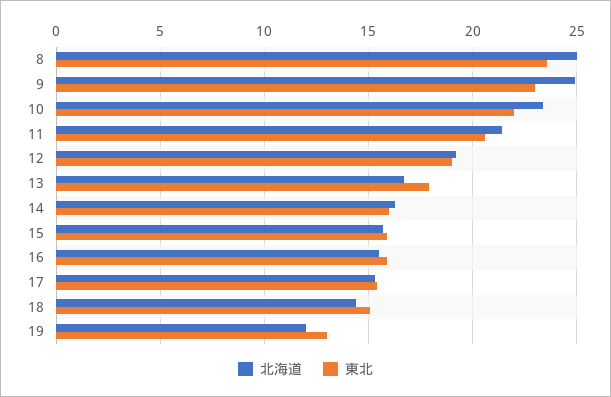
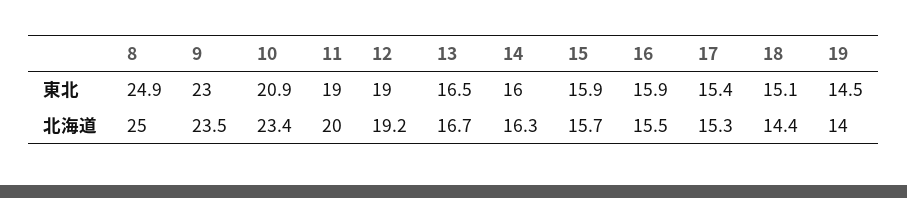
  {
    "北海道": {
      "8": 25,
-     "9": 25,
+     "9": 23.5,
      "10": 23.4,
-     "11": 21.5,
+     "11": 20,
      "12": 19.2,
      "13": 16.7,
      "14": 16.3,
      "15": 15.7,
      "16": 15.5,
      "17": 15.3,
      "18": 14.4,
-     "19": 12
+     "19": 14
    },
    "東北": {
-     "8": 23.5,
+     "8": 24.9,
      "9": 23,
-     "10": 22,
+     "10": 20.9,
-     "11": 20.5,
+     "11": 19,
      "12": 19,
-     "13": 18,
+     "13": 16.5,
      "14": 16,
      "15": 15.9,
      "16": 15.9,
      "17": 15.4,
      "18": 15.1,
-     "19": 13
+     "19": 14.5
    }
  }

